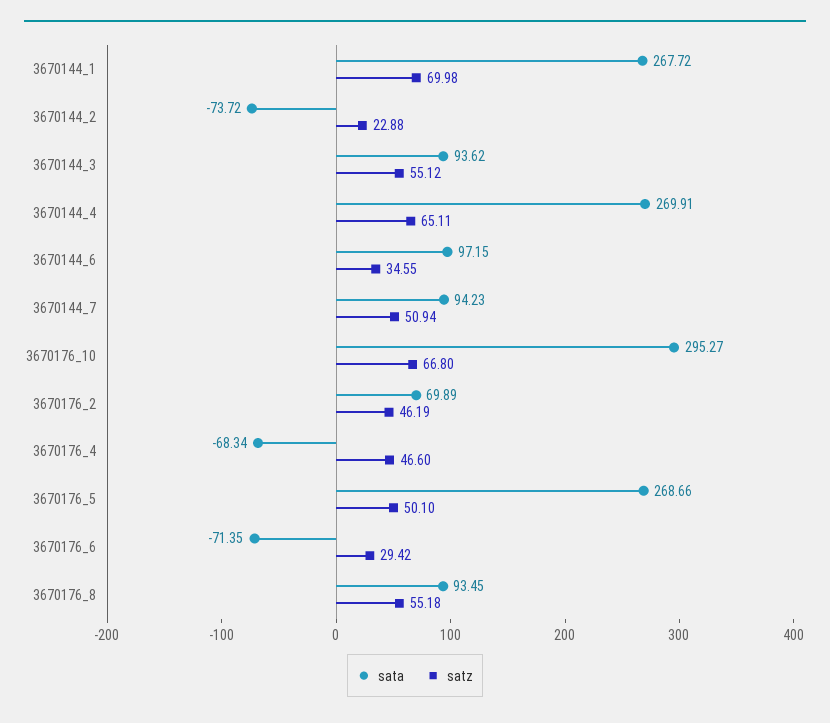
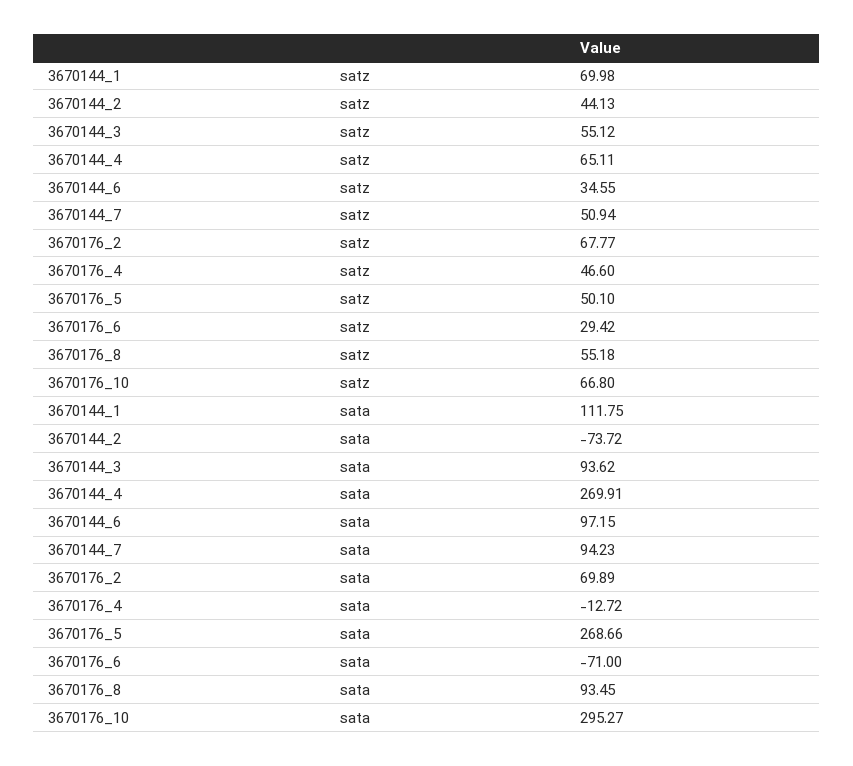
  {
    "sata": {
-     "3670144_1": 267.72,
+     "3670144_1": 111.75,
      "3670144_2": -73.72,
      "3670144_3": 93.62,
      "3670144_4": 269.91,
      "3670144_6": 97.15,
      "3670144_7": 94.23,
      "3670176_10": 295.27,
      "3670176_2": 69.89,
-     "3670176_4": -68.34,
+     "3670176_4": -12.72,
      "3670176_5": 268.66,
-     "3670176_6": -71.35,
+     "3670176_6": -71,
      "3670176_8": 93.45
    },
    "satz": {
      "3670144_1": 69.98,
-     "3670144_2": 22.88,
+     "3670144_2": 44.13,
      "3670144_3": 55.12,
      "3670144_4": 65.11,
      "3670144_6": 34.55,
      "3670144_7": 50.94,
      "3670176_10": 66.8,
-     "3670176_2": 46.19,
+     "3670176_2": 67.77,
      "3670176_4": 46.6,
      "3670176_5": 50.1,
      "3670176_6": 29.42,
      "3670176_8": 55.18
    }
  }

